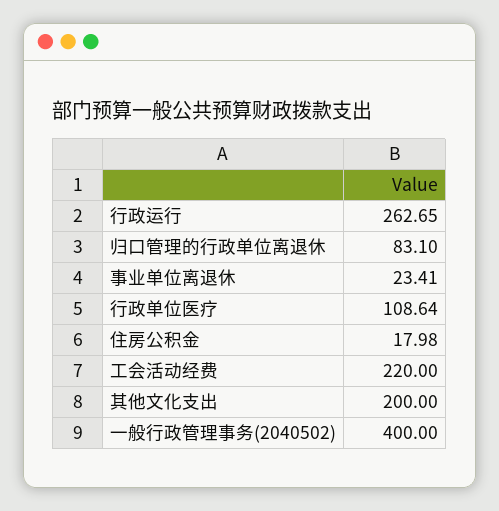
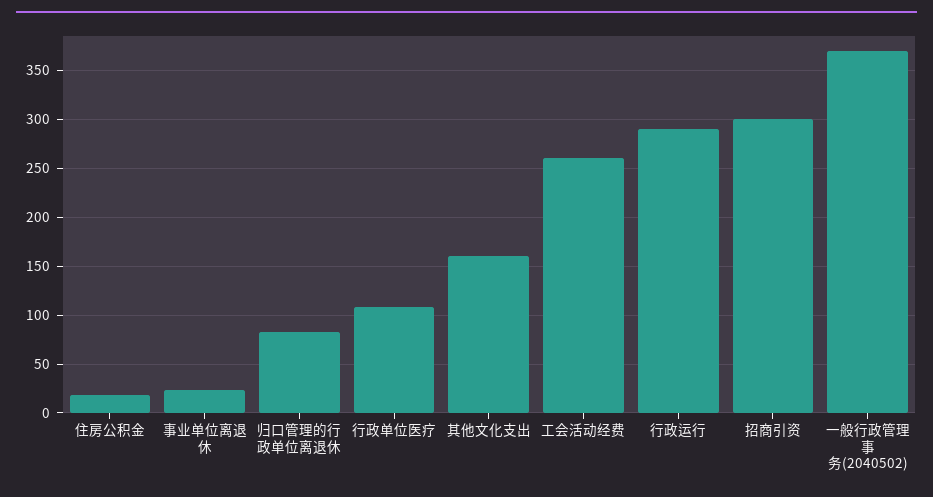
  {
-   "行政运行": 262.65,
+   "行政运行": 290,
    "归口管理的行政单位离退休": 83.1,
    "事业单位离退休": 23.41,
    "行政单位医疗": 108.64,
    "住房公积金": 17.98,
-   "工会活动经费": 220,
+   "工会活动经费": 260,
-   "其他文化支出": 200,
+   "其他文化支出": 160,
-   "一般行政管理事务(2040502)": 400
+   "一般行政管理事务(2040502)": 370,
+   "招商引资": 300
  }

